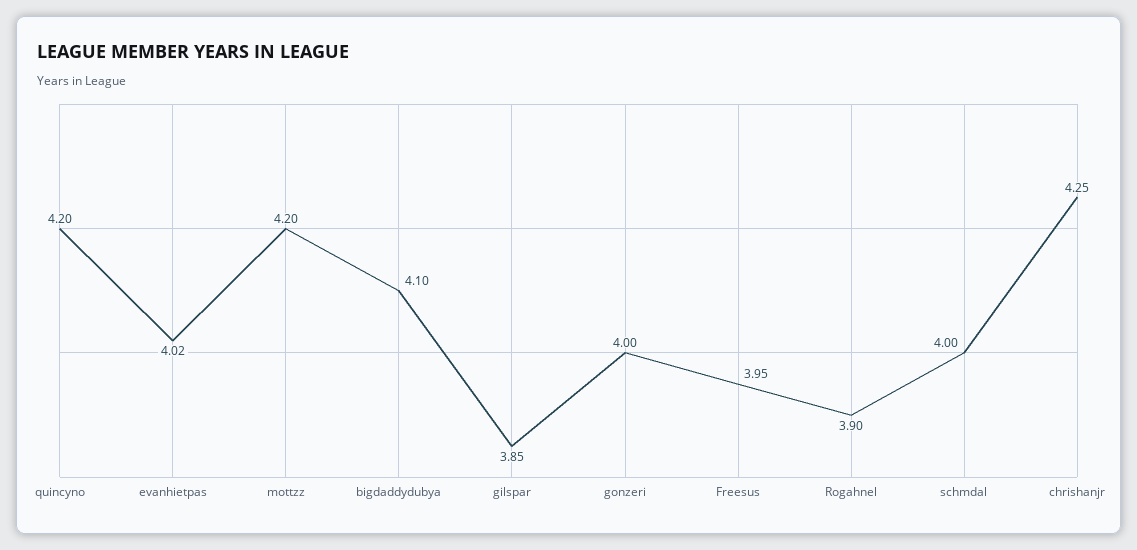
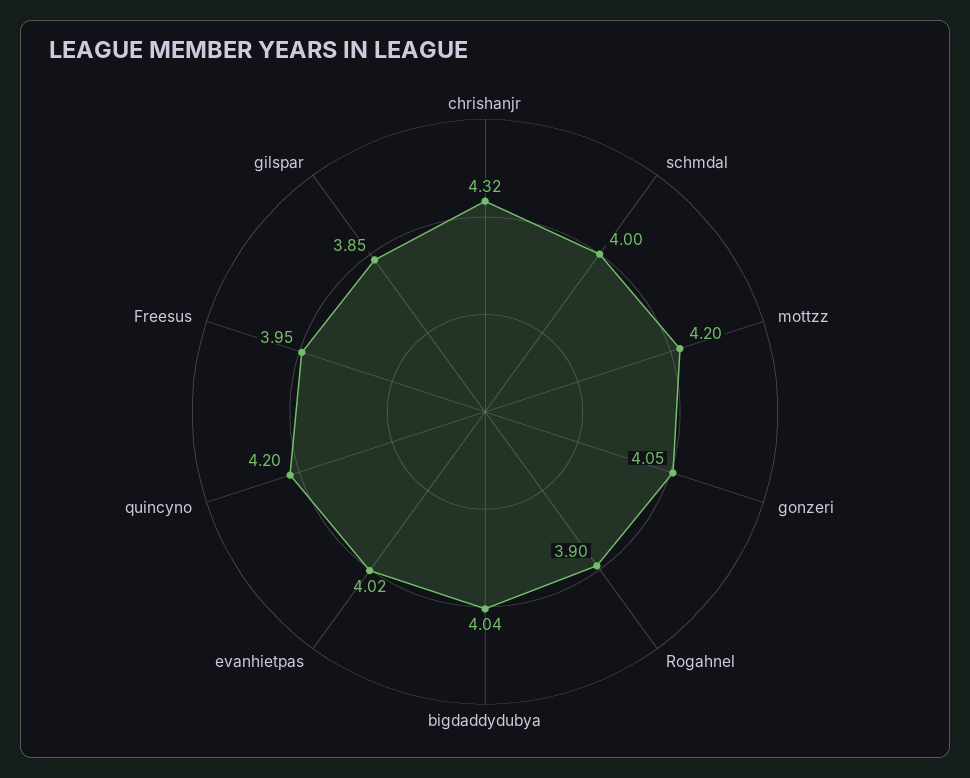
  {
    "quincyno": 4.2,
    "evanhietpas": 4.02,
    "mottzz": 4.2,
-   "bigdaddydubya": 4.1,
+   "bigdaddydubya": 4.04,
    "gilspar": 3.85,
-   "gonzeri": 4,
+   "gonzeri": 4.05,
    "Freesus": 3.95,
    "Rogahnel": 3.9,
    "schmdal": 4,
-   "chrishanjr": 4.25
+   "chrishanjr": 4.32
  }

